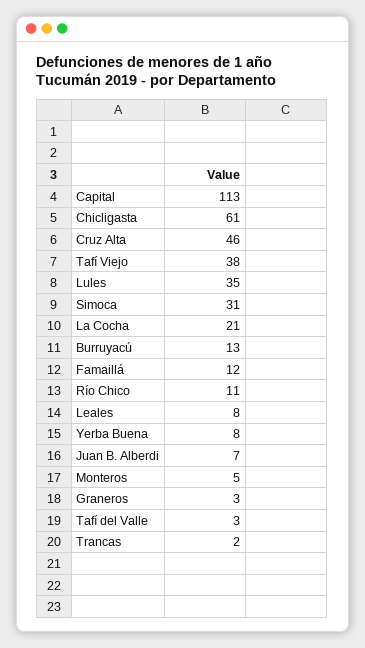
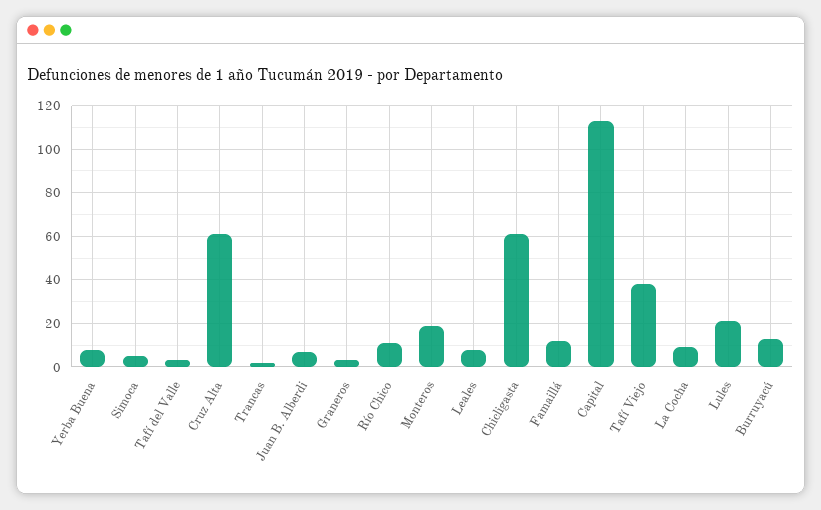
  {
    "Capital": 113,
    "Chicligasta": 61,
-   "Cruz Alta": 46,
+   "Cruz Alta": 60,
    "Tafí Viejo": 38,
-   "Lules": 35,
+   "Lules": 20,
-   "Simoca": 31,
+   "Simoca": 5,
-   "La Cocha": 21,
+   "La Cocha": 10,
    "Burruyacú": 13,
    "Famaillá": 12,
    "Río Chico": 11,
    "Leales": 8,
    "Yerba Buena": 8,
    "Juan B. Alberdi": 7,
-   "Monteros": 5,
+   "Monteros": 20,
    "Graneros": 3,
    "Tafí del Valle": 3,
    "Trancas": 2
  }

